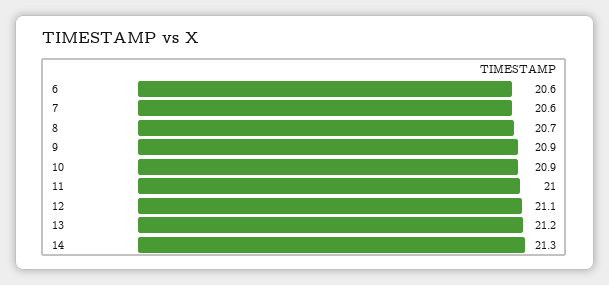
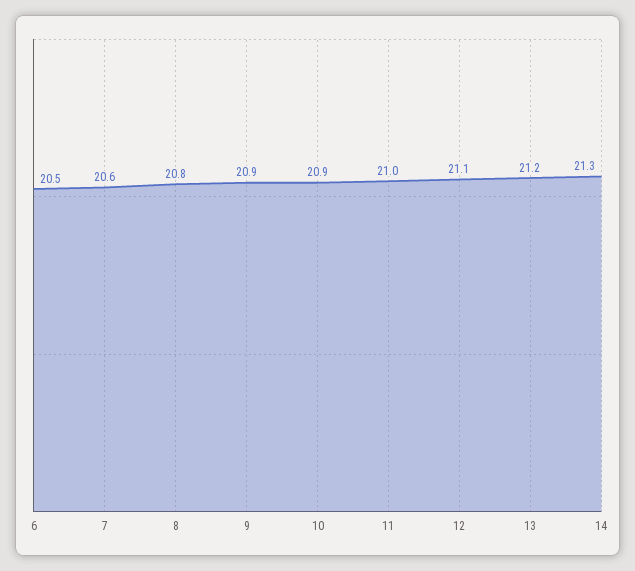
  {
-   "6": 20.6,
+   "6": 20.5,
    "7": 20.6,
-   "8": 20.7,
+   "8": 20.8,
    "9": 20.9,
    "10": 20.9,
    "11": 21,
    "12": 21.1,
    "13": 21.2,
    "14": 21.3
  }

